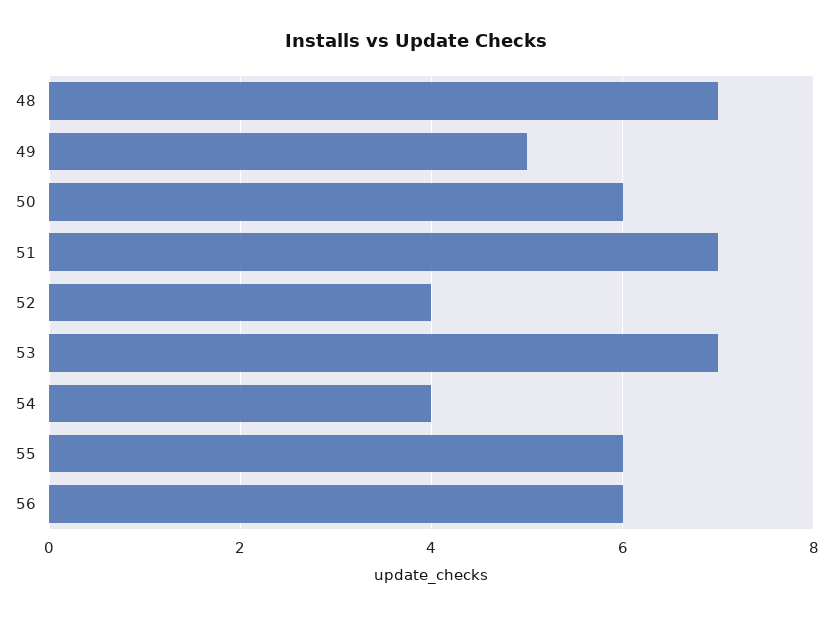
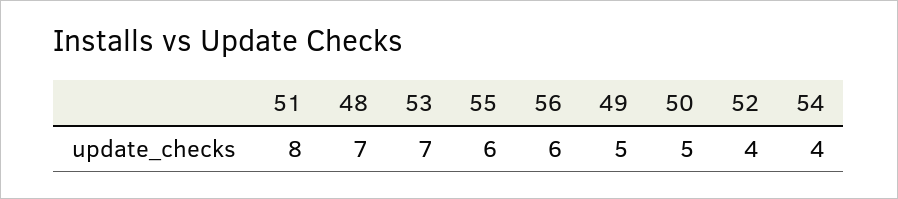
  {
    "48": 7,
    "49": 5,
-   "50": 6,
+   "50": 5,
-   "51": 7,
+   "51": 8,
    "52": 4,
    "53": 7,
    "54": 4,
    "55": 6,
    "56": 6
  }

